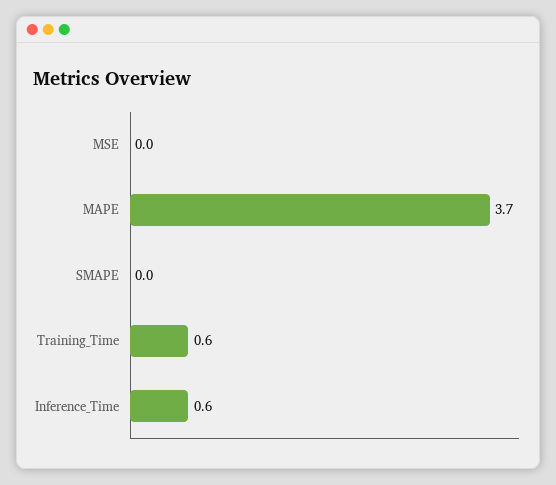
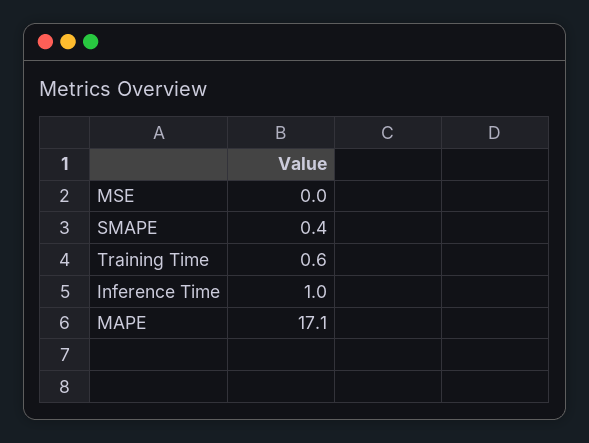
  {
    "MSE": 0,
-   "MAPE": 3.7,
+   "MAPE": 17.1,
-   "SMAPE": 0,
+   "SMAPE": 0.4,
    "Training_Time": 0.6,
-   "Inference_Time": 0.6
+   "Inference_Time": 1
  }

